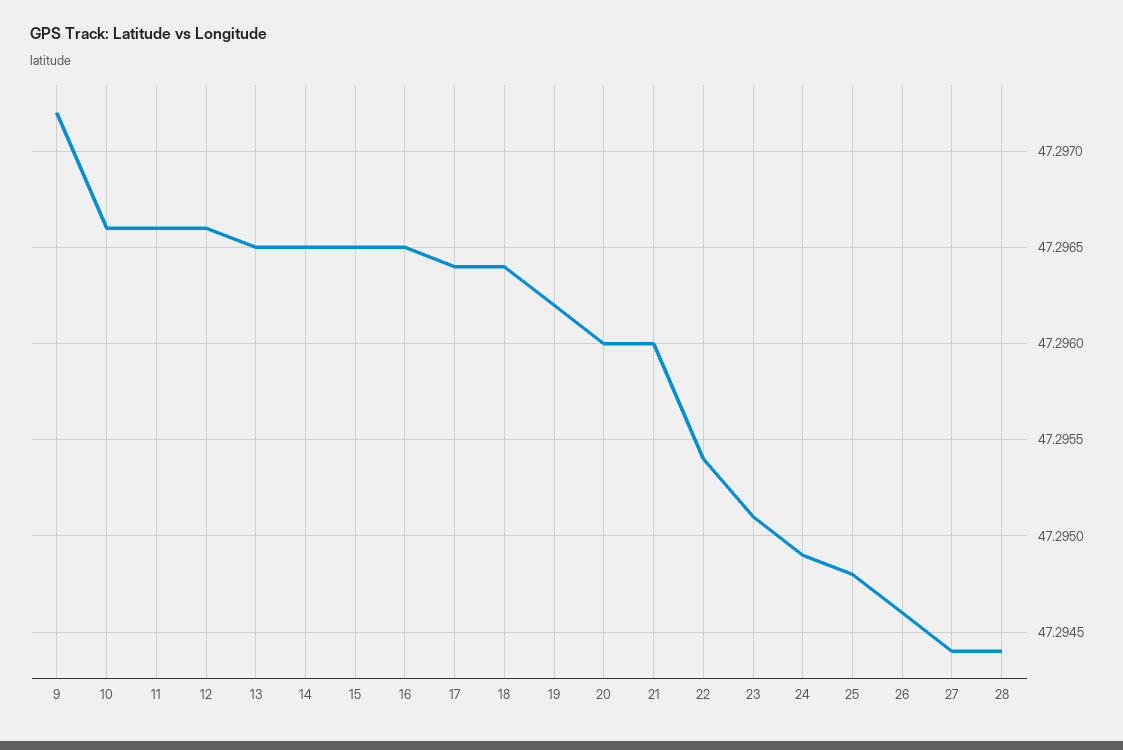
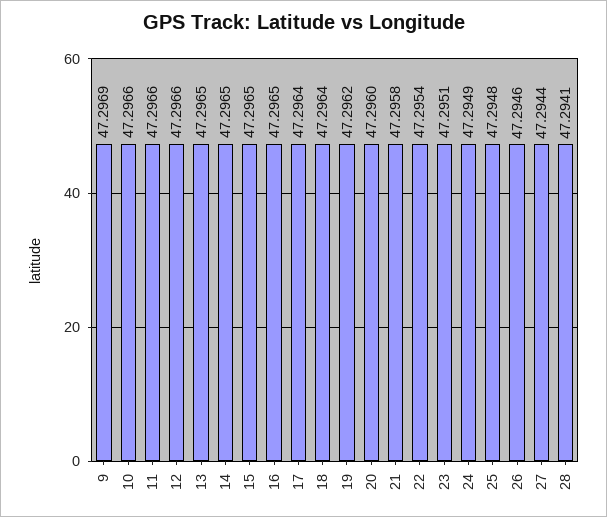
  {
-   "9": 47.2972,
+   "9": 47.2969,
    "10": 47.2966,
    "11": 47.2966,
    "12": 47.2966,
    "13": 47.2965,
    "14": 47.2965,
    "15": 47.2965,
    "16": 47.2965,
    "17": 47.2964,
    "18": 47.2964,
    "19": 47.2962,
    "20": 47.296,
-   "21": 47.296,
+   "21": 47.2958,
    "22": 47.2954,
    "23": 47.2951,
    "24": 47.2949,
    "25": 47.2948,
    "26": 47.2946,
    "27": 47.2944,
-   "28": 47.2944
+   "28": 47.2941
  }

